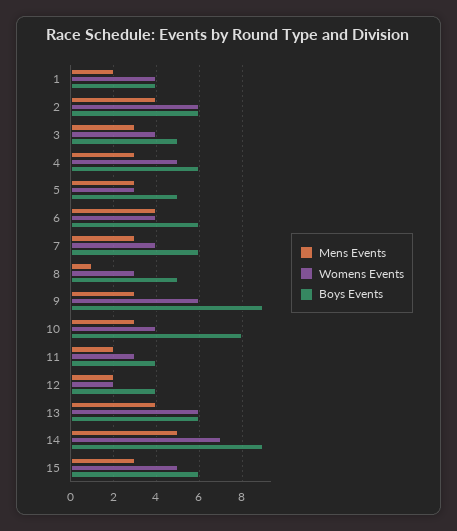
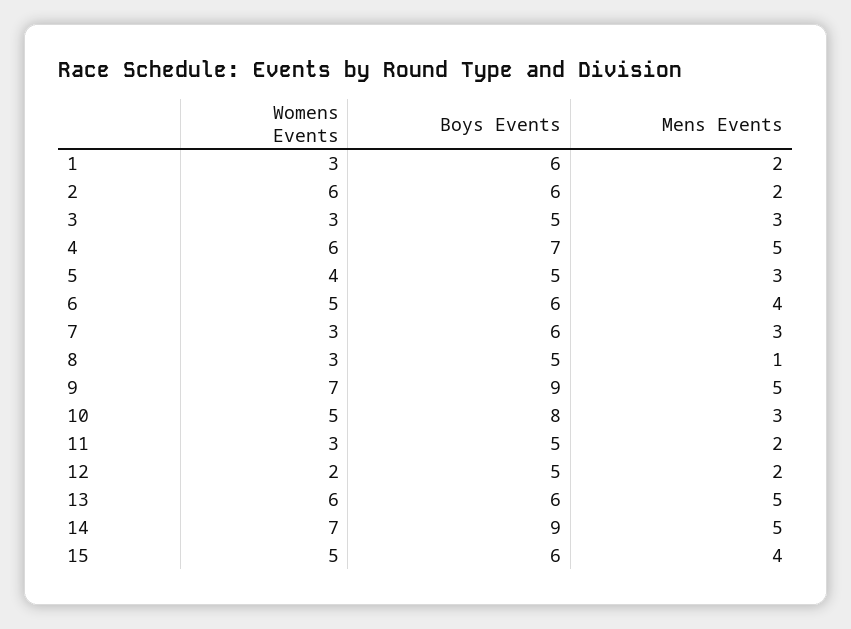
  {
    "Mens Events": {
      "1": 2,
-     "2": 4,
+     "2": 2,
      "3": 3,
-     "4": 3,
+     "4": 5,
      "5": 3,
      "6": 4,
      "7": 3,
      "8": 1,
-     "9": 3,
+     "9": 5,
      "10": 3,
      "11": 2,
      "12": 2,
-     "13": 4,
+     "13": 5,
      "14": 5,
-     "15": 3
+     "15": 4
    },
    "Womens Events": {
-     "1": 4,
+     "1": 3,
      "2": 6,
-     "3": 4,
+     "3": 3,
-     "4": 5,
+     "4": 6,
-     "5": 3,
+     "5": 4,
-     "6": 4,
+     "6": 5,
-     "7": 4,
+     "7": 3,
      "8": 3,
-     "9": 6,
+     "9": 7,
-     "10": 4,
+     "10": 5,
      "11": 3,
      "12": 2,
      "13": 6,
      "14": 7,
      "15": 5
    },
    "Boys Events": {
-     "1": 4,
+     "1": 6,
      "2": 6,
      "3": 5,
-     "4": 6,
+     "4": 7,
      "5": 5,
      "6": 6,
      "7": 6,
      "8": 5,
      "9": 9,
      "10": 8,
-     "11": 4,
+     "11": 5,
-     "12": 4,
+     "12": 5,
      "13": 6,
      "14": 9,
      "15": 6
    }
  }

